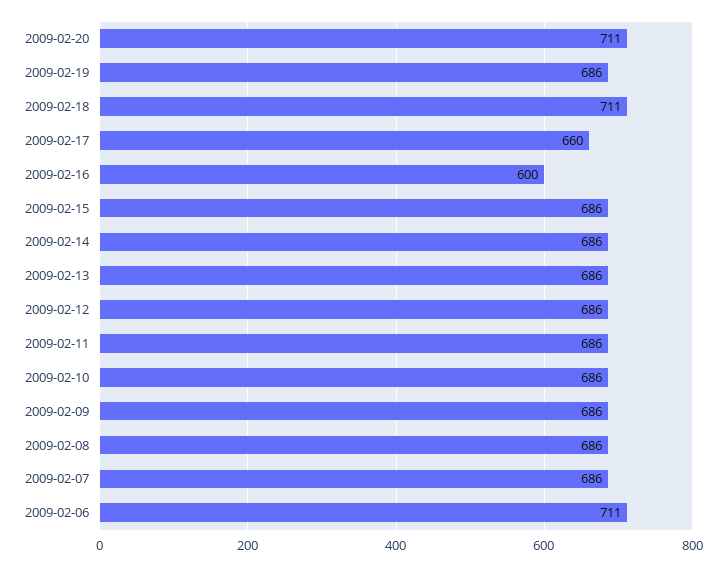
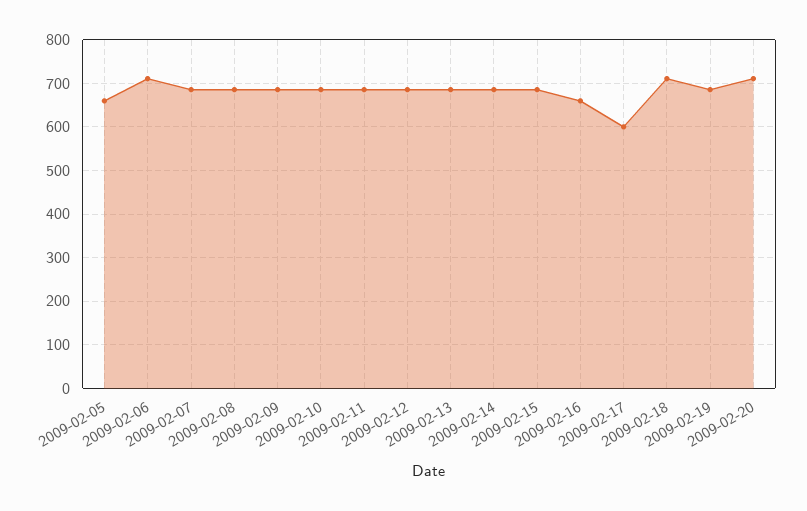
  {
    "2009-02-20": 711,
    "2009-02-19": 686,
    "2009-02-18": 711,
-   "2009-02-17": 660,
+   "2009-02-17": 600,
-   "2009-02-16": 600,
+   "2009-02-16": 660,
    "2009-02-15": 686,
    "2009-02-14": 686,
    "2009-02-13": 686,
    "2009-02-12": 686,
    "2009-02-11": 686,
    "2009-02-10": 686,
    "2009-02-09": 686,
    "2009-02-08": 686,
    "2009-02-07": 686,
-   "2009-02-06": 711
+   "2009-02-06": 711,
+   "2009-02-05": 660
  }

